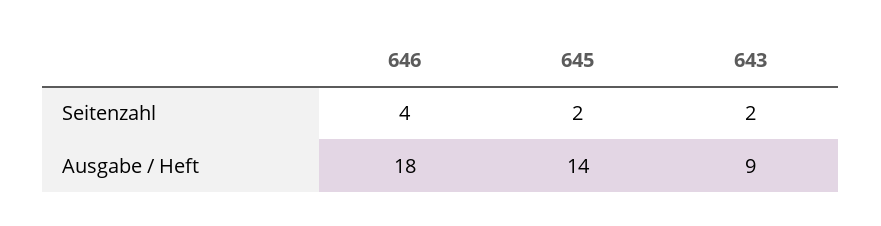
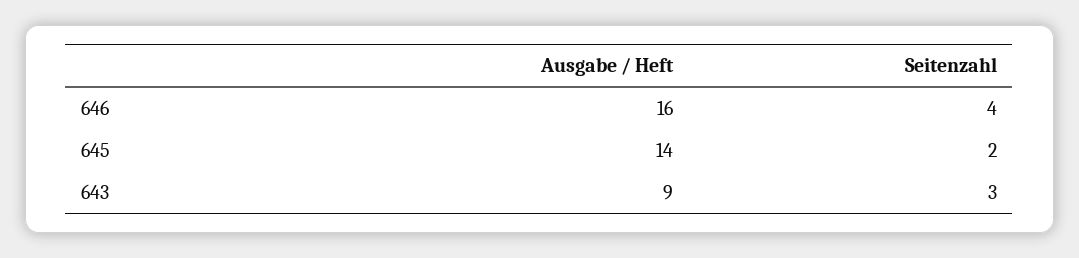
  {
    "646": {
      "Seitenzahl": 4,
-     "Ausgabe / Heft": 18
+     "Ausgabe / Heft": 16
    },
    "645": {
      "Seitenzahl": 2,
      "Ausgabe / Heft": 14
    },
    "643": {
-     "Seitenzahl": 2,
+     "Seitenzahl": 3,
      "Ausgabe / Heft": 9
    }
  }

